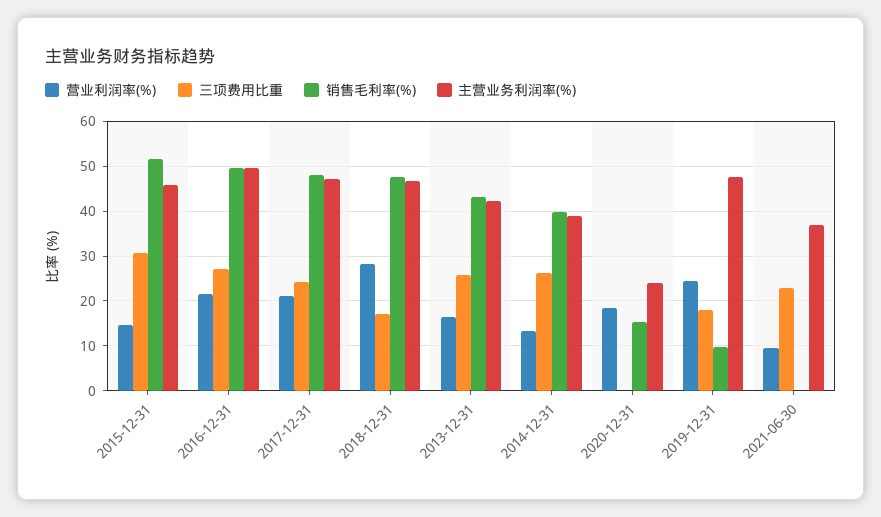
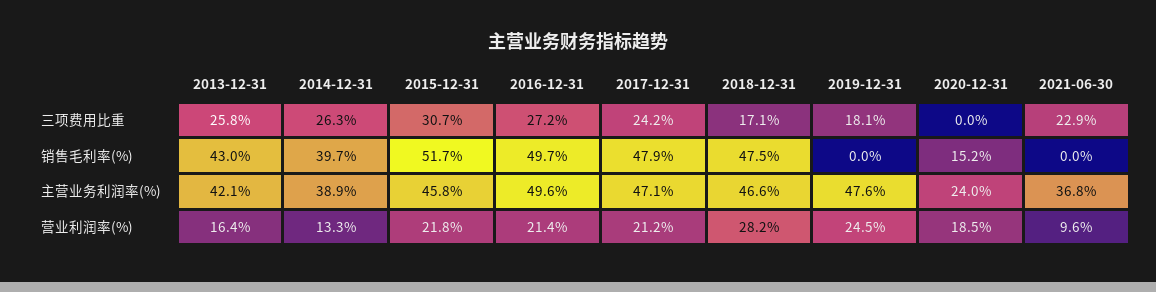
  {
    "营业利润率(%)": {
-     "2015-12-31": 14,
+     "2015-12-31": 21.8,
      "2016-12-31": 21.4,
      "2017-12-31": 21.2,
      "2018-12-31": 28.2,
      "2013-12-31": 16.4,
      "2014-12-31": 13.3,
      "2020-12-31": 18.5,
      "2019-12-31": 24.5,
      "2021-06-30": 9.6
    },
    "三项费用比重": {
      "2015-12-31": 30.7,
      "2016-12-31": 27.2,
      "2017-12-31": 24.2,
      "2018-12-31": 17.1,
      "2013-12-31": 25.8,
      "2014-12-31": 26.3,
      "2020-12-31": 0,
      "2019-12-31": 18.1,
      "2021-06-30": 22.9
    },
    "销售毛利率(%)": {
      "2015-12-31": 51.7,
      "2016-12-31": 49.7,
      "2017-12-31": 47.9,
      "2018-12-31": 47.5,
      "2013-12-31": 43,
      "2014-12-31": 39.7,
      "2020-12-31": 15.2,
-     "2019-12-31": 10,
+     "2019-12-31": 0,
      "2021-06-30": 0
    },
    "主营业务利润率(%)": {
      "2015-12-31": 45.8,
      "2016-12-31": 49.6,
      "2017-12-31": 47.1,
      "2018-12-31": 46.6,
      "2013-12-31": 42.1,
      "2014-12-31": 38.9,
      "2020-12-31": 24,
      "2019-12-31": 47.6,
      "2021-06-30": 36.8
    }
  }

